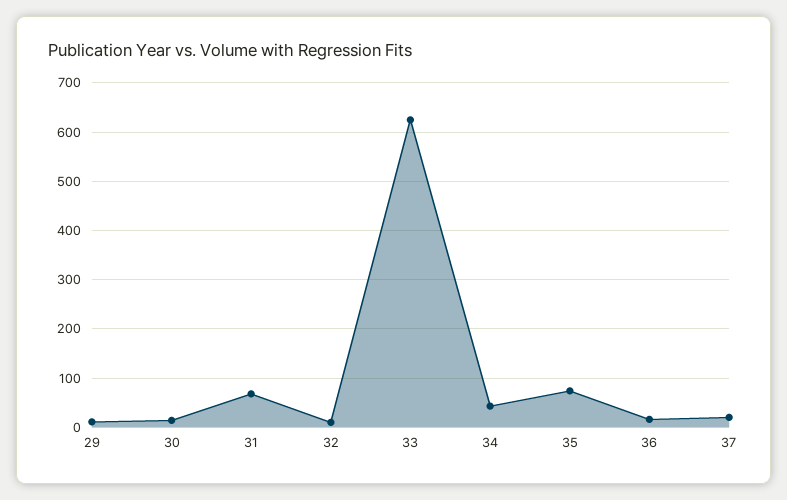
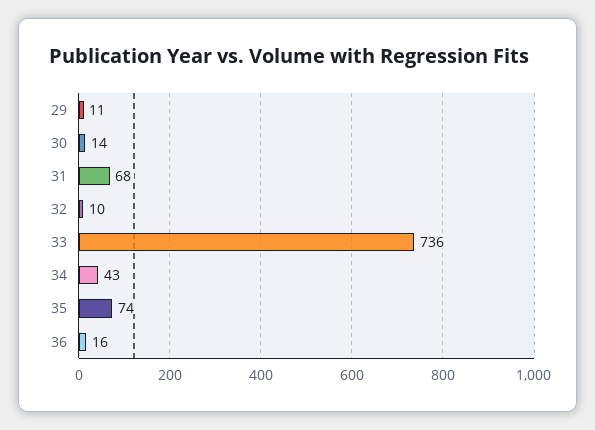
  {
    "29": 11,
    "30": 14,
    "31": 68,
    "32": 10,
-   "33": 620,
+   "33": 736,
    "34": 43,
    "35": 74,
-   "36": 16,
+   "36": 16
-   "37": 20
  }

